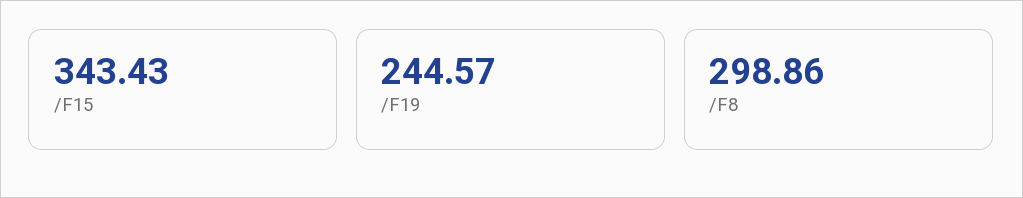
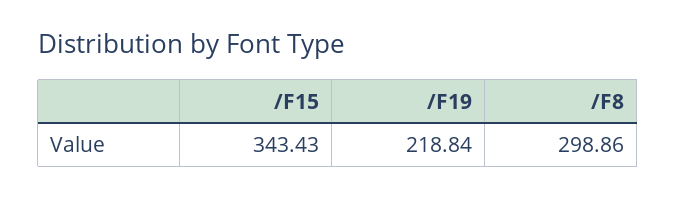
  {
    "/F15": 343.43,
-   "/F19": 244.57,
+   "/F19": 218.84,
    "/F8": 298.86
  }

